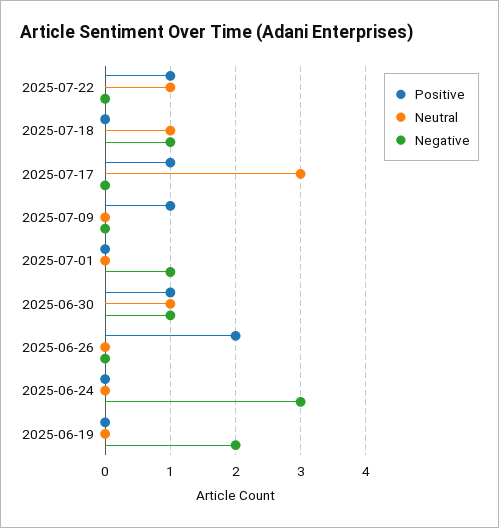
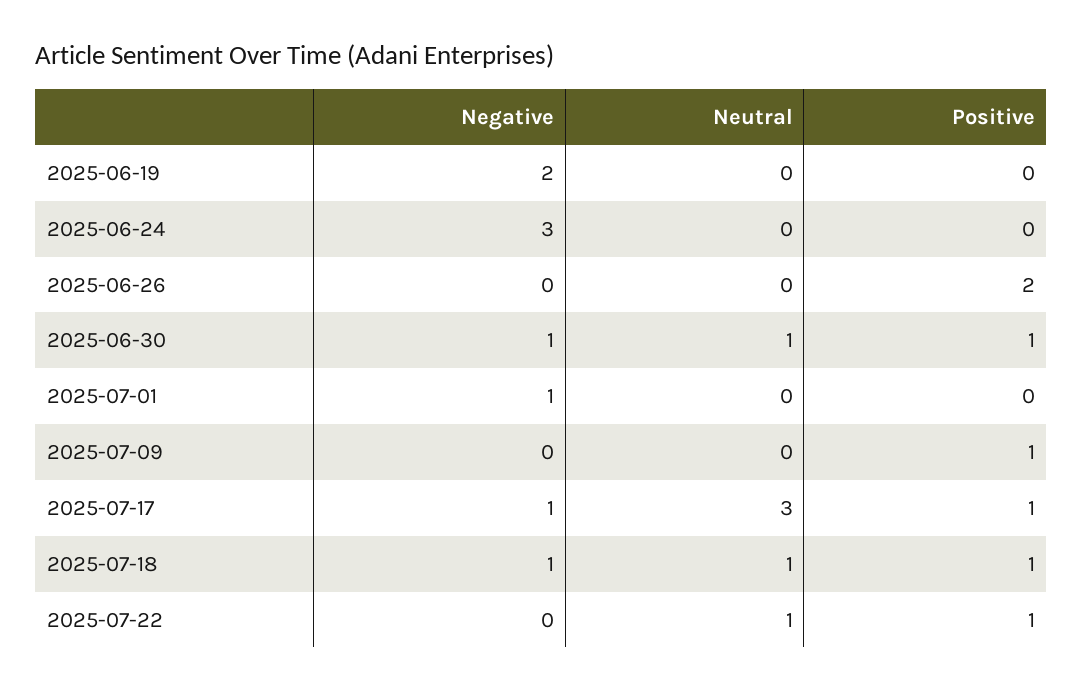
  {
    "Positive": {
      "2025-07-22": 1,
-     "2025-07-18": 0,
+     "2025-07-18": 1,
      "2025-07-17": 1,
      "2025-07-09": 1,
      "2025-07-01": 0,
      "2025-06-30": 1,
      "2025-06-26": 2,
      "2025-06-24": 0,
      "2025-06-19": 0
    },
    "Neutral": {
      "2025-07-22": 1,
      "2025-07-18": 1,
      "2025-07-17": 3,
      "2025-07-09": 0,
      "2025-07-01": 0,
      "2025-06-30": 1,
      "2025-06-26": 0,
      "2025-06-24": 0,
      "2025-06-19": 0
    },
    "Negative": {
      "2025-07-22": 0,
      "2025-07-18": 1,
-     "2025-07-17": 0,
+     "2025-07-17": 1,
      "2025-07-09": 0,
      "2025-07-01": 1,
      "2025-06-30": 1,
      "2025-06-26": 0,
      "2025-06-24": 3,
      "2025-06-19": 2
    }
  }

